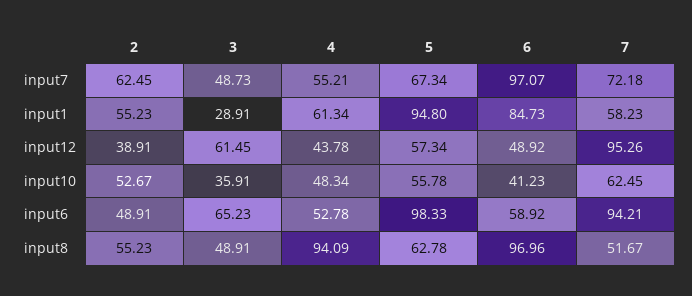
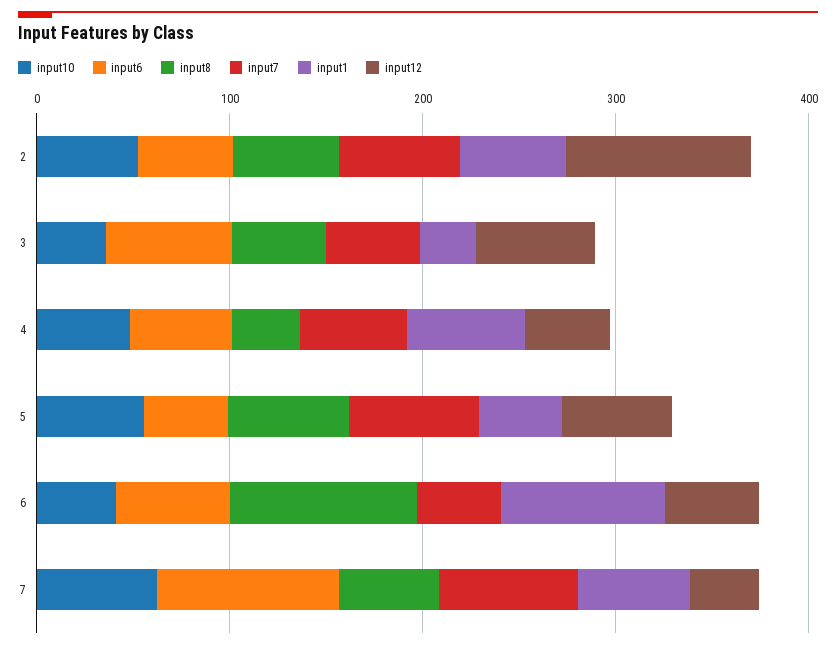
  {
    "input7": {
      "2": 62.45,
      "3": 48.73,
      "4": 55.21,
      "5": 67.34,
-     "6": 97.07,
+     "6": 40,
      "7": 72.18
    },
    "input1": {
      "2": 55.23,
      "3": 28.91,
      "4": 61.34,
-     "5": 94.8,
+     "5": 40,
      "6": 84.73,
      "7": 58.23
    },
    "input12": {
-     "2": 38.91,
+     "2": 100,
      "3": 61.45,
      "4": 43.78,
      "5": 57.34,
      "6": 48.92,
-     "7": 95.26
+     "7": 40
    },
    "input10": {
      "2": 52.67,
      "3": 35.91,
      "4": 48.34,
      "5": 55.78,
      "6": 41.23,
      "7": 62.45
    },
    "input6": {
      "2": 48.91,
      "3": 65.23,
      "4": 52.78,
-     "5": 98.33,
+     "5": 40,
      "6": 58.92,
      "7": 94.21
    },
    "input8": {
      "2": 55.23,
      "3": 48.91,
-     "4": 94.09,
+     "4": 40,
      "5": 62.78,
      "6": 96.96,
      "7": 51.67
    }
  }

